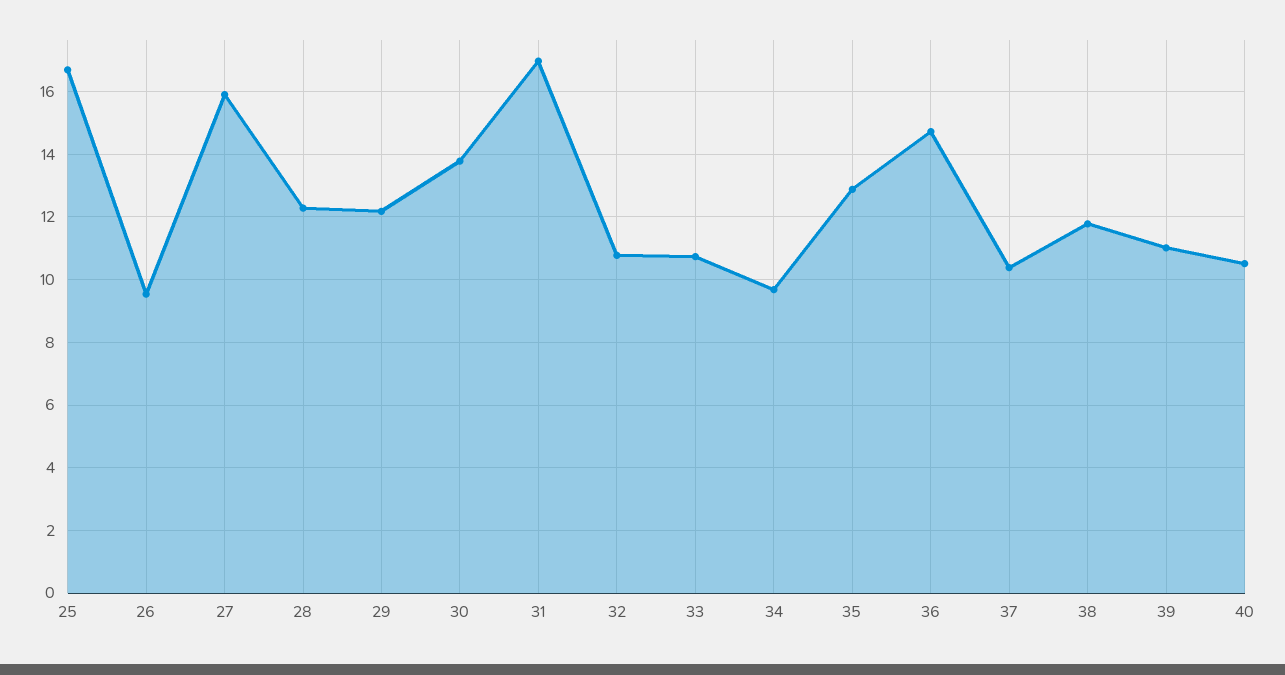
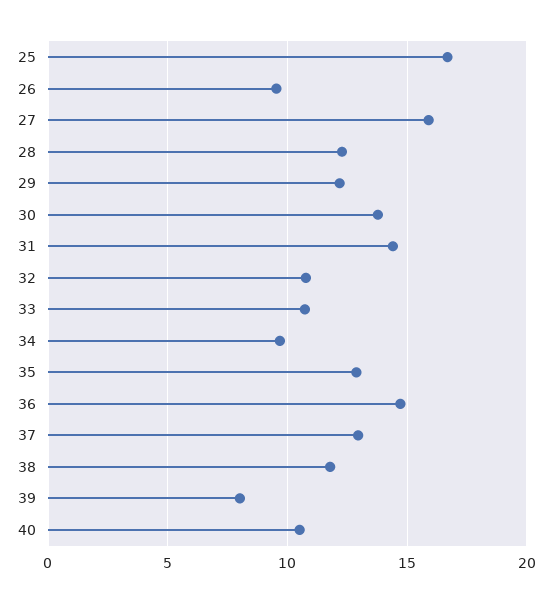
  {
    "25": 16.6,
    "26": 9.6,
    "27": 16,
    "28": 12.2,
    "29": 12.2,
    "30": 13.8,
-   "31": 17,
+   "31": 14.5,
    "32": 10.8,
    "33": 10.8,
    "34": 9.6,
    "35": 12.8,
    "36": 14.8,
-   "37": 10.4,
+   "37": 13,
    "38": 11.8,
-   "39": 11,
+   "39": 8,
    "40": 10.6
  }

